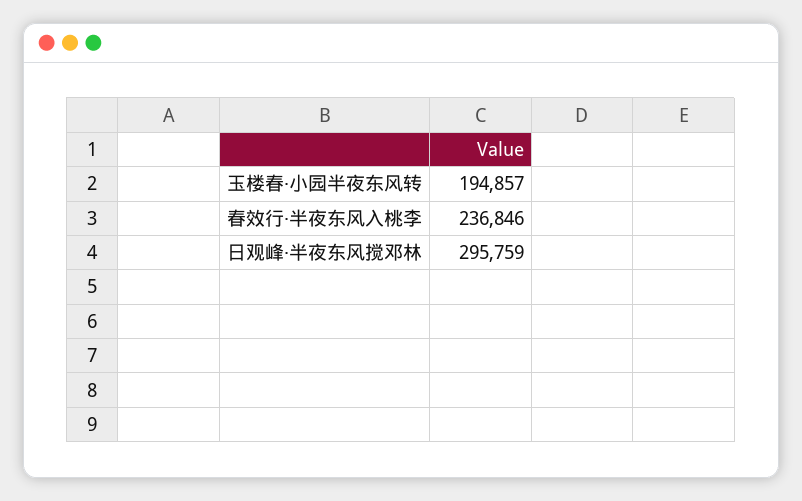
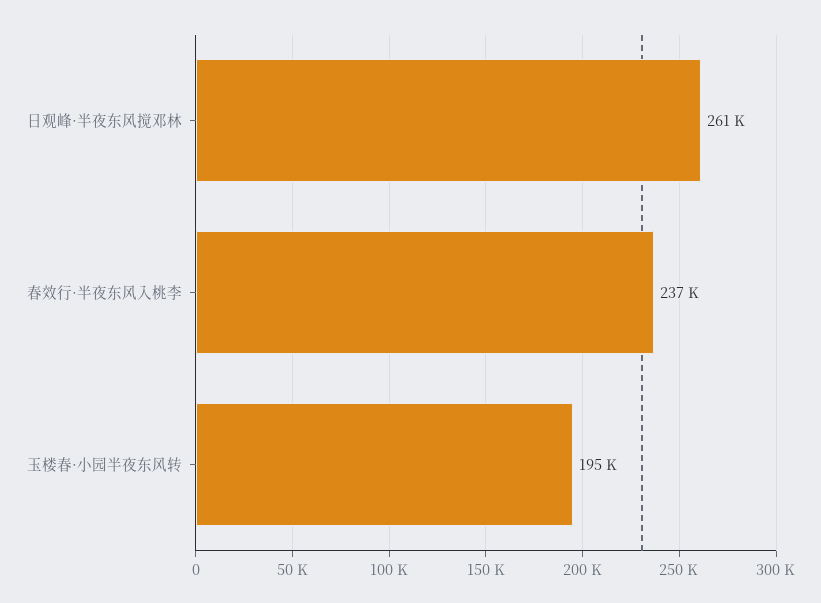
  {
    "玉楼春·小园半夜东风转": 194857,
    "春效行·半夜东风入桃李": 236846,
-   "日观峰·半夜东风搅邓林": 295759
+   "日观峰·半夜东风搅邓林": 261000
  }

